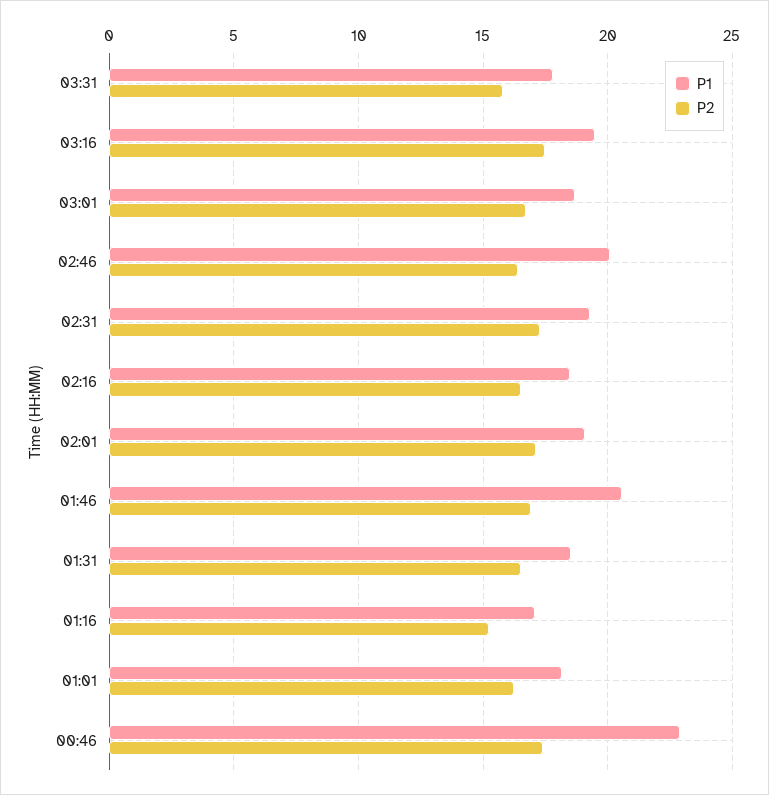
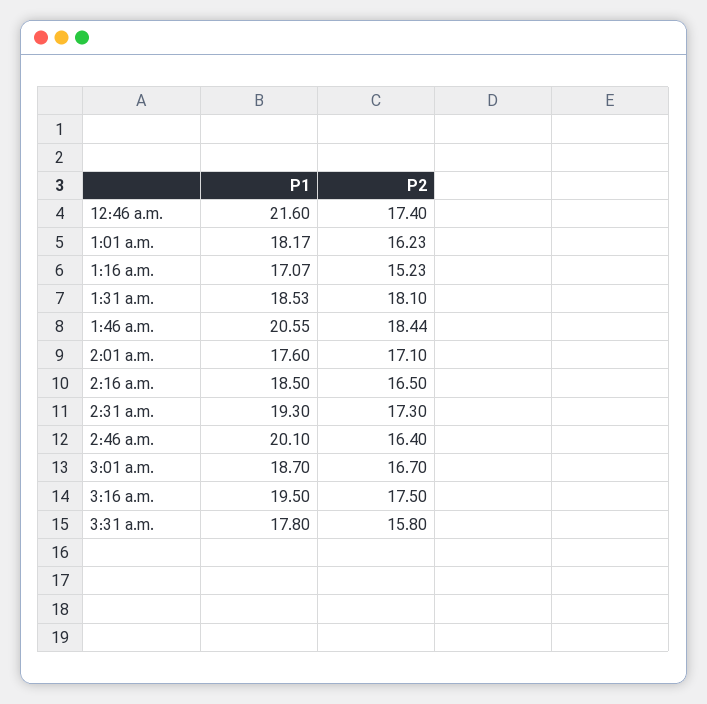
  {
    "P1": {
      "03:31": 17.8,
      "03:16": 19.5,
      "03:01": 18.7,
      "02:46": 20.1,
      "02:31": 19.3,
      "02:16": 18.5,
-     "02:01": 19,
+     "02:01": 17.6,
      "01:46": 20.55,
      "01:31": 18.53,
      "01:16": 17.07,
      "01:01": 18.17,
-     "00:46": 23
+     "00:46": 21.6
    },
    "P2": {
      "03:31": 15.8,
      "03:16": 17.5,
      "03:01": 16.7,
      "02:46": 16.4,
      "02:31": 17.3,
      "02:16": 16.5,
      "02:01": 17.1,
-     "01:46": 17,
+     "01:46": 18.44,
-     "01:31": 16.5,
+     "01:31": 18.1,
      "01:16": 15.23,
      "01:01": 16.23,
      "00:46": 17.4
    }
  }

